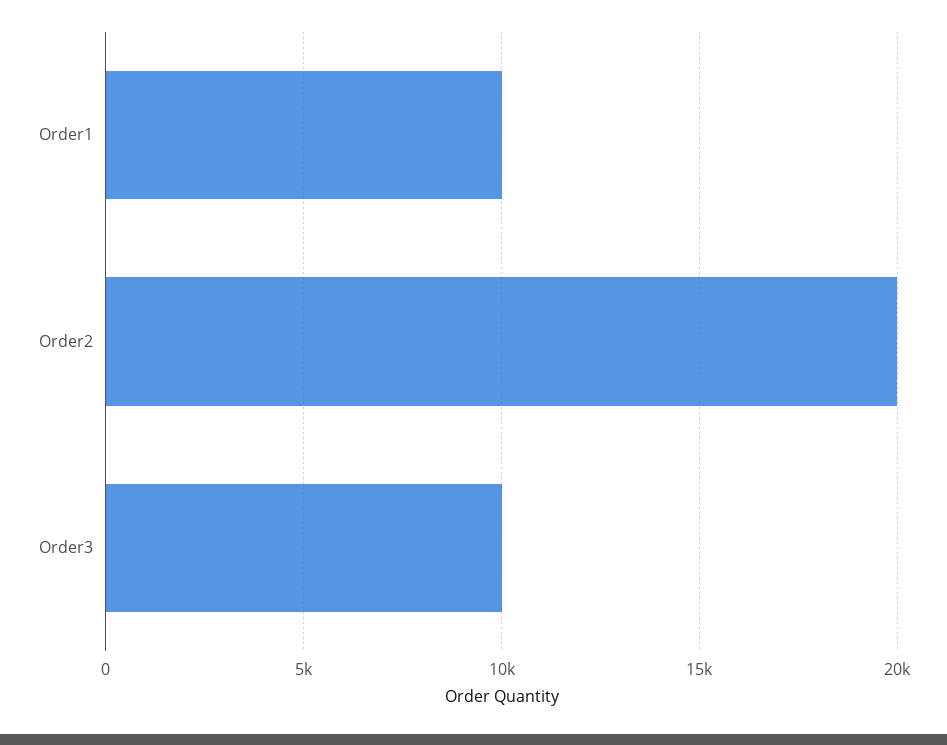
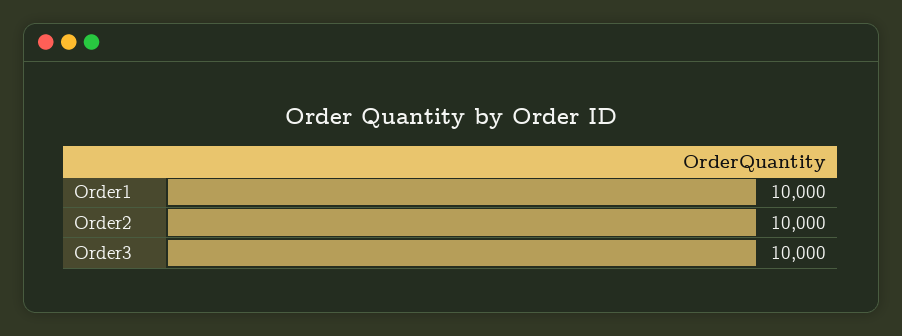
  {
    "Order1": 10000,
-   "Order2": 20000,
+   "Order2": 10000,
    "Order3": 10000
  }

